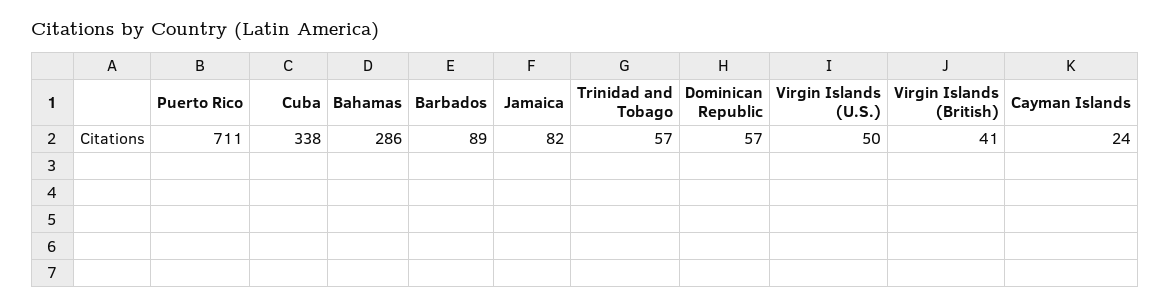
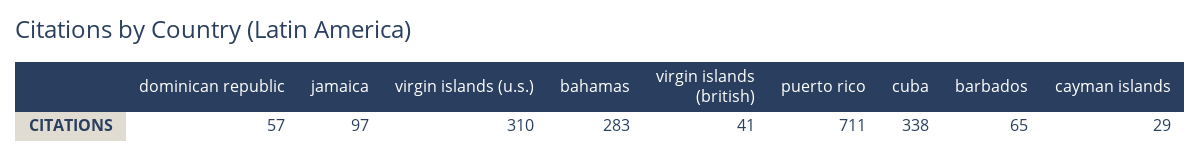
  {
    "Puerto Rico": 711,
    "Cuba": 338,
-   "Bahamas": 286,
+   "Bahamas": 283,
-   "Barbados": 89,
+   "Barbados": 65,
-   "Jamaica": 82,
+   "Jamaica": 97,
-   "Trinidad and Tobago": 57,
    "Dominican Republic": 57,
-   "Virgin Islands (U.S.)": 50,
+   "Virgin Islands (U.S.)": 310,
    "Virgin Islands (British)": 41,
-   "Cayman Islands": 24
+   "Cayman Islands": 29
  }

